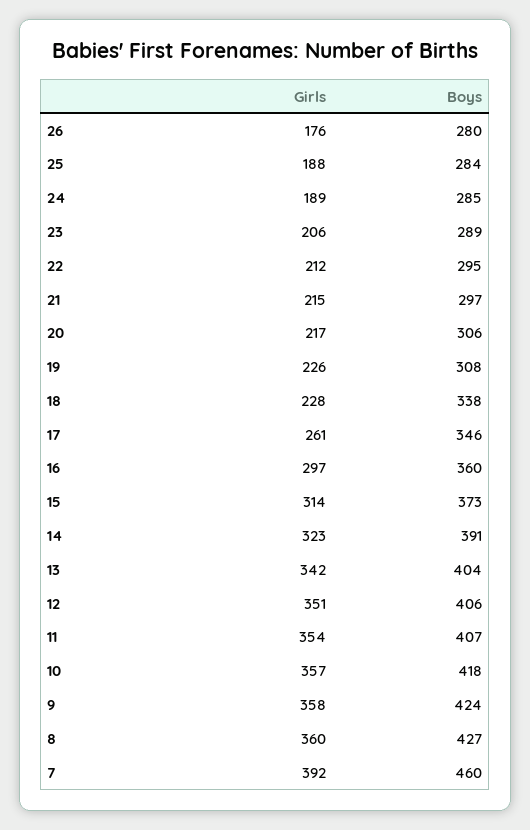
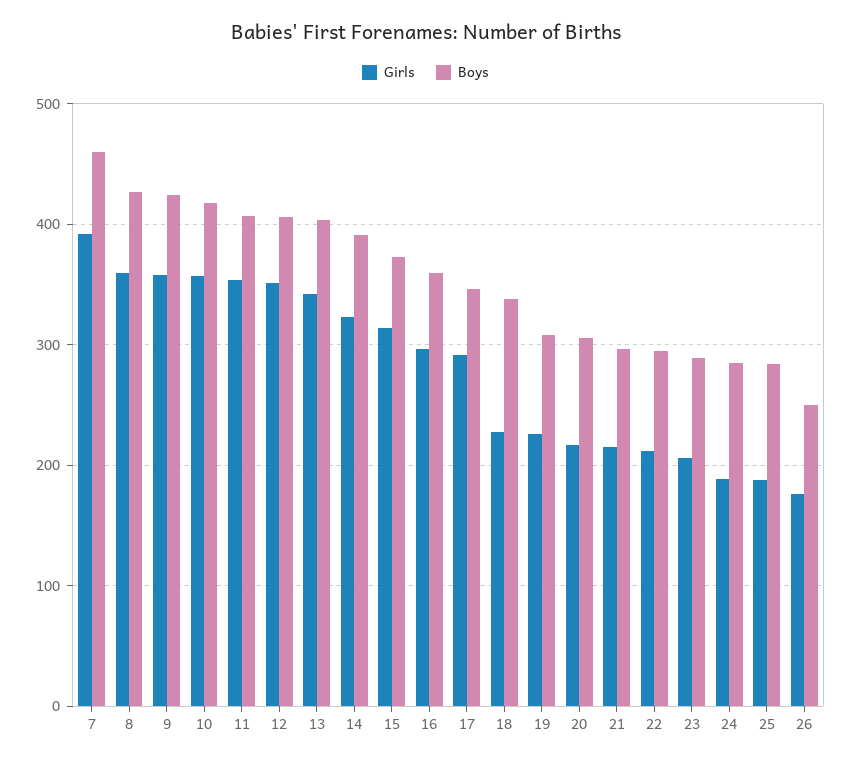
  {
    "Girls": {
      "26": 176,
      "25": 188,
      "24": 189,
      "23": 206,
      "22": 212,
      "21": 215,
      "20": 217,
      "19": 226,
      "18": 228,
-     "17": 261,
+     "17": 290,
      "16": 297,
      "15": 314,
      "14": 323,
      "13": 342,
      "12": 351,
      "11": 354,
      "10": 357,
      "9": 358,
      "8": 360,
      "7": 392
    },
    "Boys": {
-     "26": 280,
+     "26": 250,
      "25": 284,
      "24": 285,
      "23": 289,
      "22": 295,
      "21": 297,
      "20": 306,
      "19": 308,
      "18": 338,
      "17": 346,
      "16": 360,
      "15": 373,
      "14": 391,
      "13": 404,
      "12": 406,
      "11": 407,
      "10": 418,
      "9": 424,
      "8": 427,
      "7": 460
    }
  }

